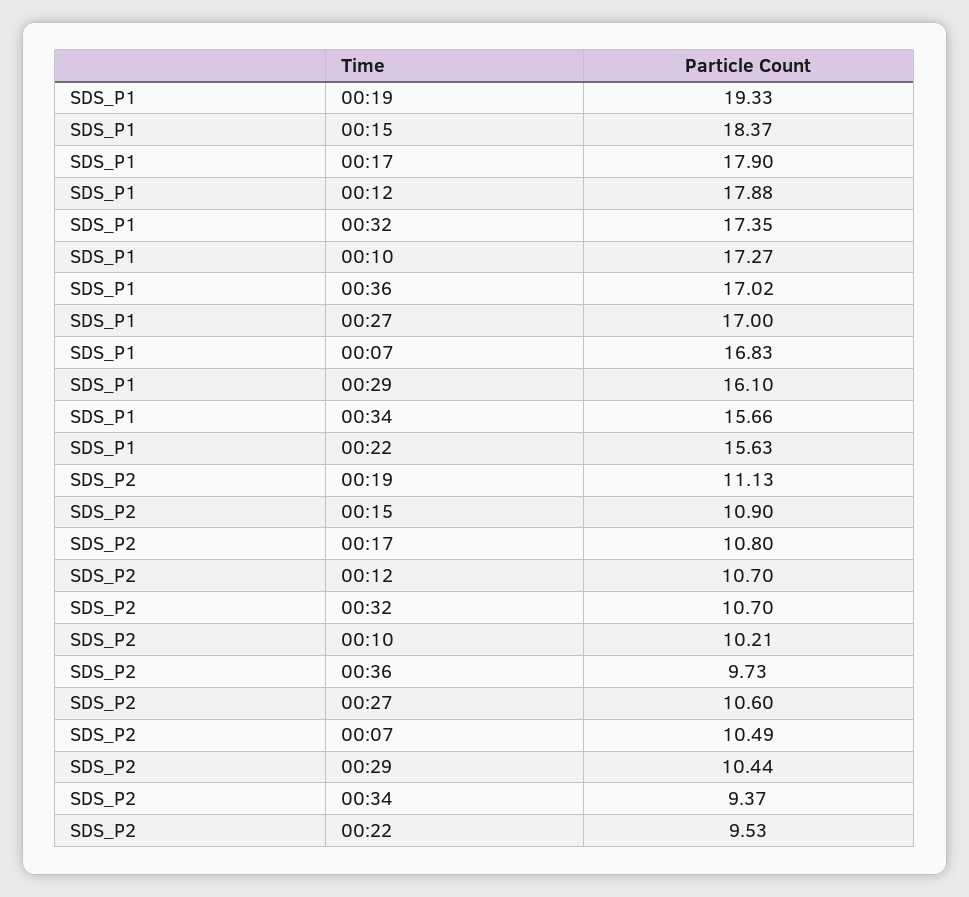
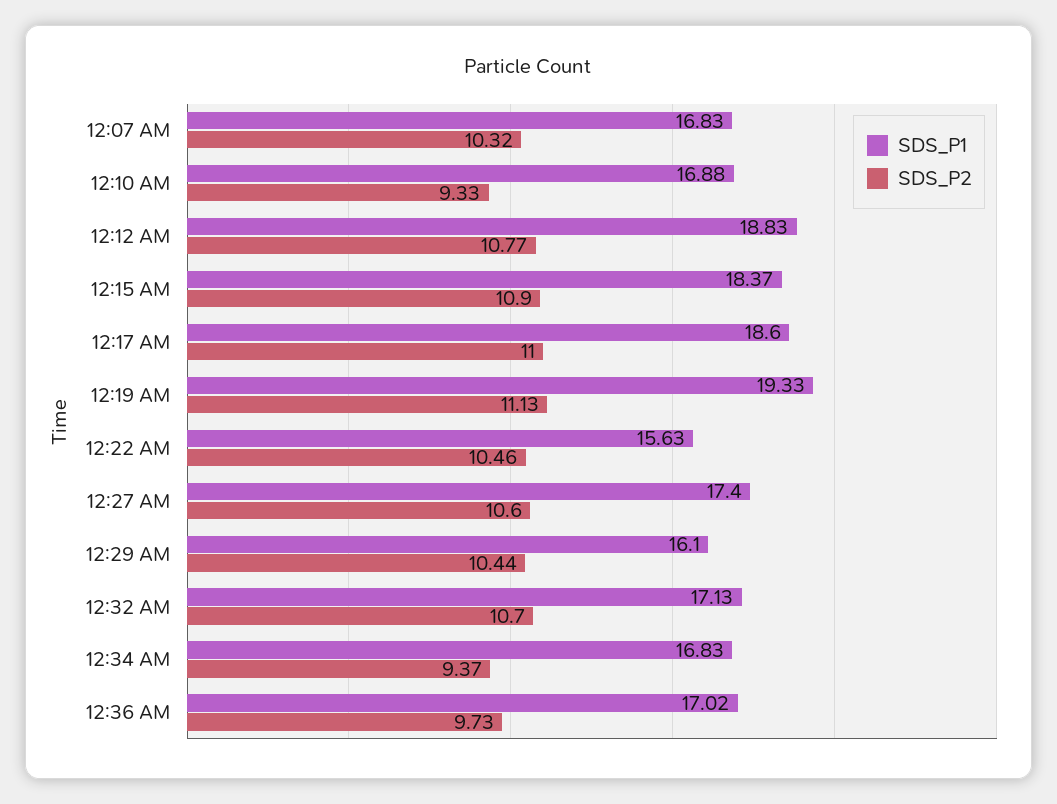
  {
    "SDS_P1": {
      "00:19": 19.33,
      "00:15": 18.37,
-     "00:17": 17.9,
+     "00:17": 18.6,
-     "00:12": 17.88,
+     "00:12": 18.83,
-     "00:32": 17.35,
+     "00:32": 17.13,
-     "00:10": 17.27,
+     "00:10": 16.88,
      "00:36": 17.02,
-     "00:27": 17,
+     "00:27": 17.4,
      "00:07": 16.83,
      "00:29": 16.1,
-     "00:34": 15.66,
+     "00:34": 16.83,
      "00:22": 15.63
    },
    "SDS_P2": {
      "00:19": 11.13,
      "00:15": 10.9,
-     "00:17": 10.8,
+     "00:17": 11,
-     "00:12": 10.7,
+     "00:12": 10.77,
      "00:32": 10.7,
-     "00:10": 10.21,
+     "00:10": 9.33,
      "00:36": 9.73,
      "00:27": 10.6,
-     "00:07": 10.49,
+     "00:07": 10.32,
      "00:29": 10.44,
      "00:34": 9.37,
-     "00:22": 9.53
+     "00:22": 10.46
    }
  }

